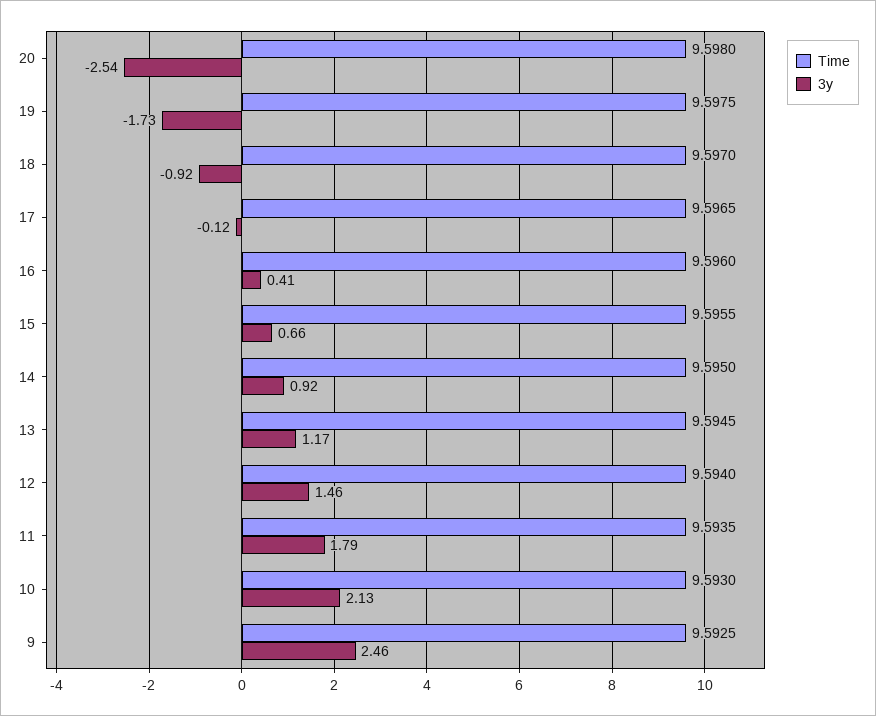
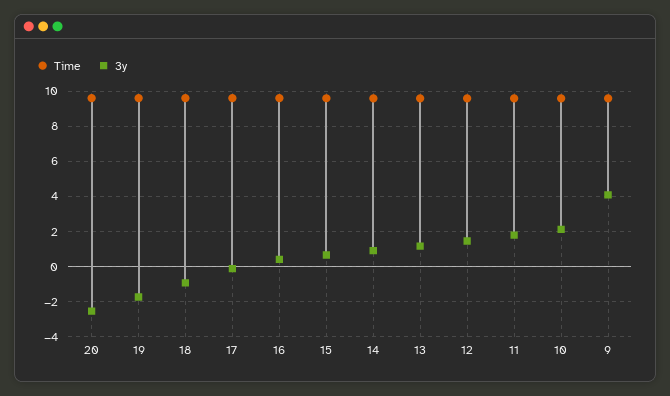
  {
    "Time": {
      "20": 9.598,
      "19": 9.5975,
      "18": 9.597,
      "17": 9.5965,
      "16": 9.596,
      "15": 9.5955,
      "14": 9.595,
      "13": 9.5945,
      "12": 9.594,
      "11": 9.5935,
      "10": 9.593,
      "9": 9.5925
    },
    "3y": {
      "20": -2.54,
      "19": -1.73,
      "18": -0.92,
      "17": -0.12,
      "16": 0.41,
      "15": 0.66,
      "14": 0.92,
      "13": 1.17,
      "12": 1.46,
      "11": 1.79,
      "10": 2.13,
-     "9": 2.46
+     "9": 4
    }
  }

